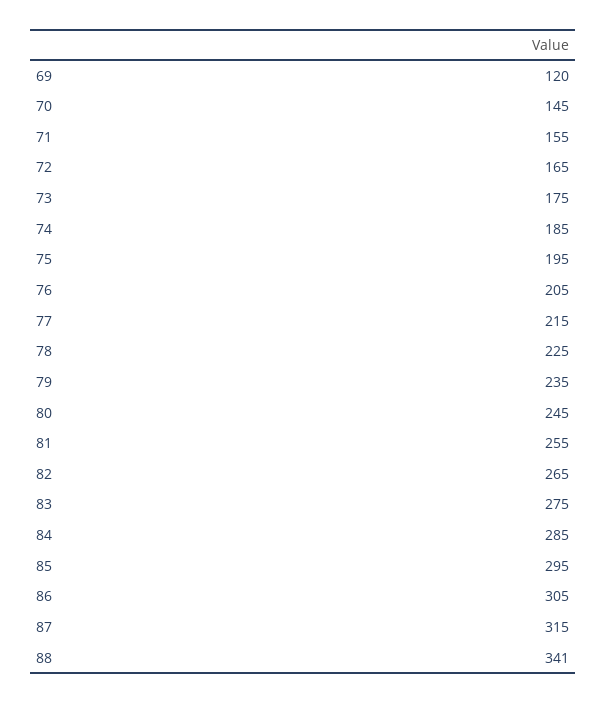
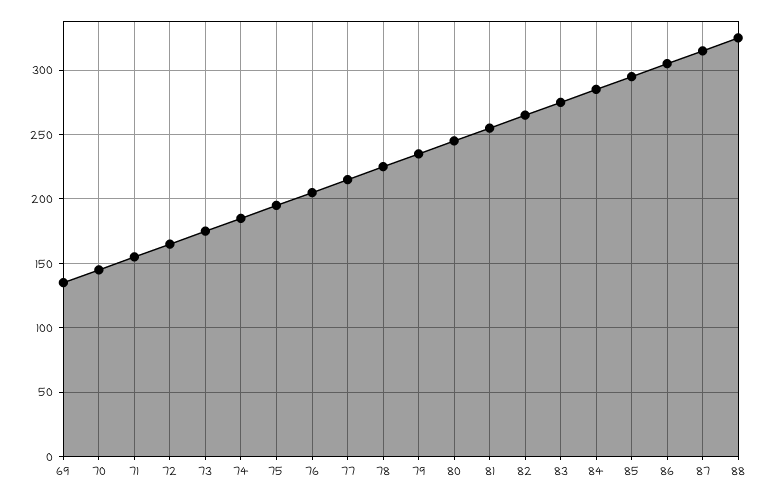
  {
-   "69": 120,
+   "69": 135,
    "70": 145,
    "71": 155,
    "72": 165,
    "73": 175,
    "74": 185,
    "75": 195,
    "76": 205,
    "77": 215,
    "78": 225,
    "79": 235,
    "80": 245,
    "81": 255,
    "82": 265,
    "83": 275,
    "84": 285,
    "85": 295,
    "86": 305,
    "87": 315,
-   "88": 341
+   "88": 325
  }

